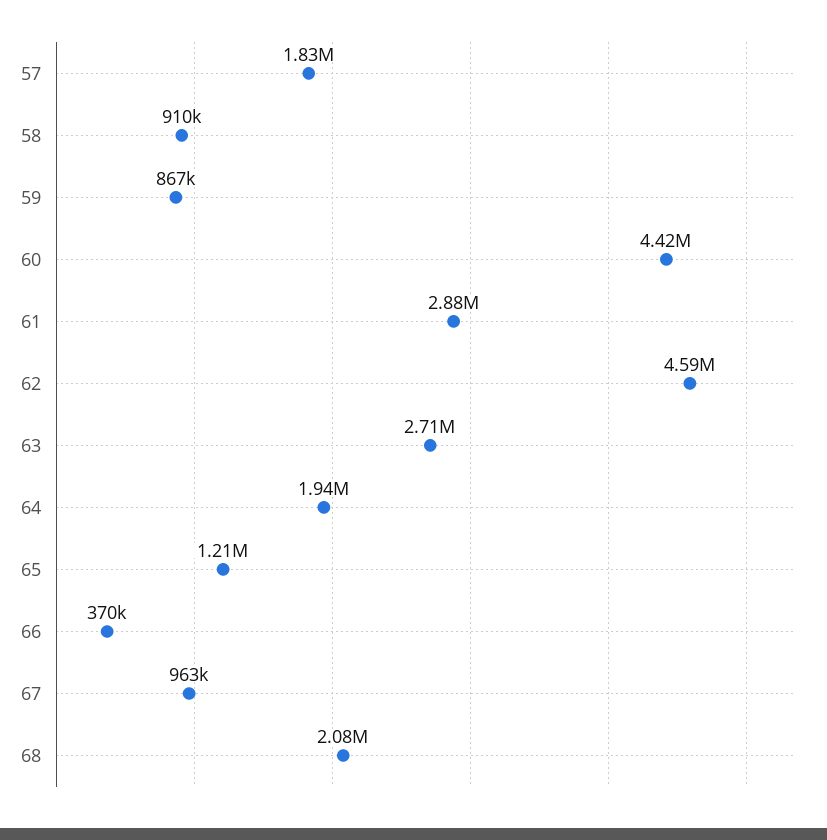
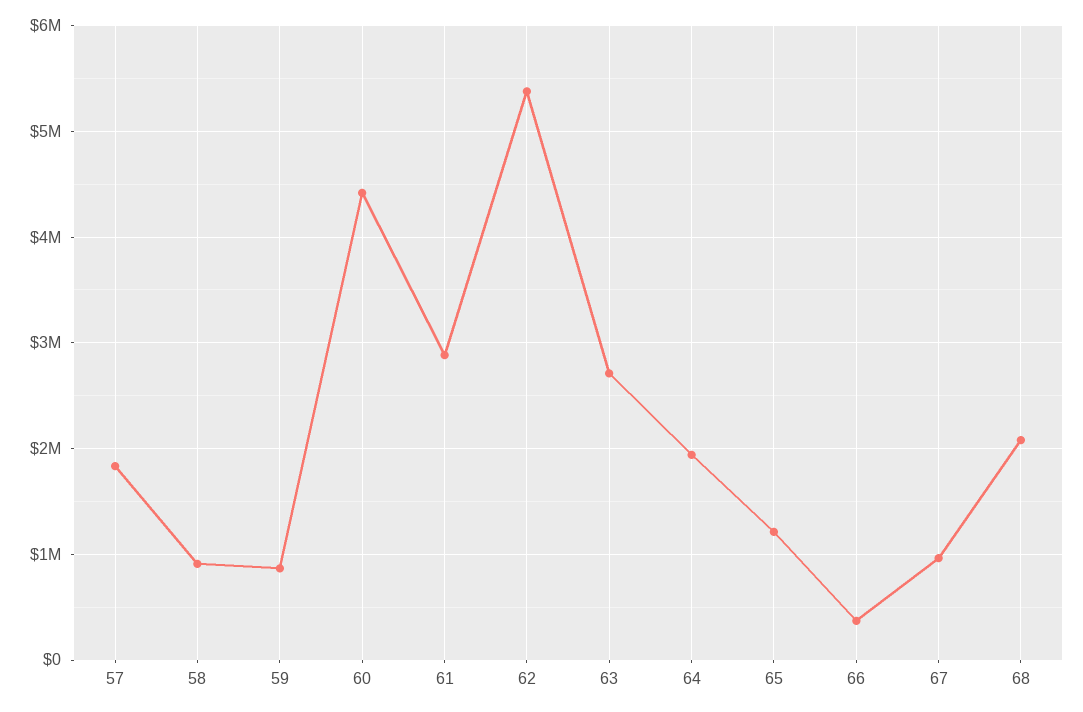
  {
    "57": 1830000,
    "58": 910000,
    "59": 867000,
    "60": 4420000,
    "61": 2880000,
-   "62": 4590000,
+   "62": 5400000,
    "63": 2710000,
    "64": 1940000,
    "65": 1210000,
    "66": 370000,
    "67": 963000,
    "68": 2080000
  }

